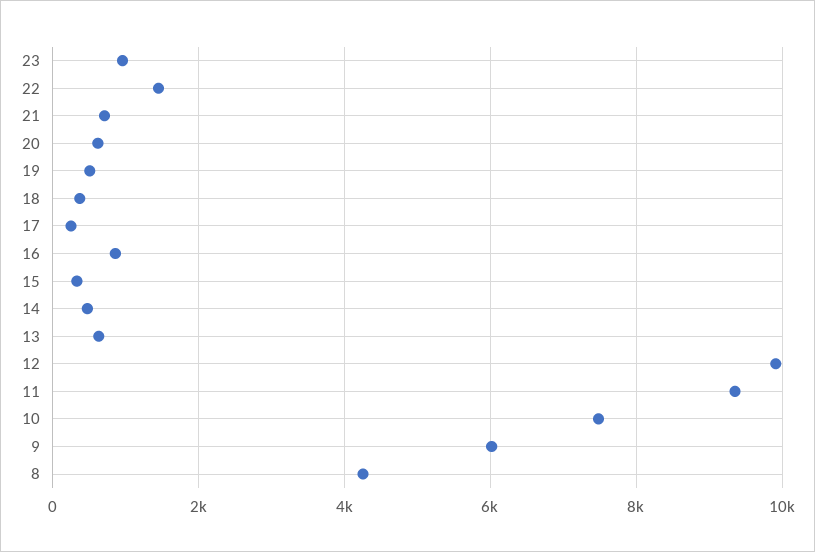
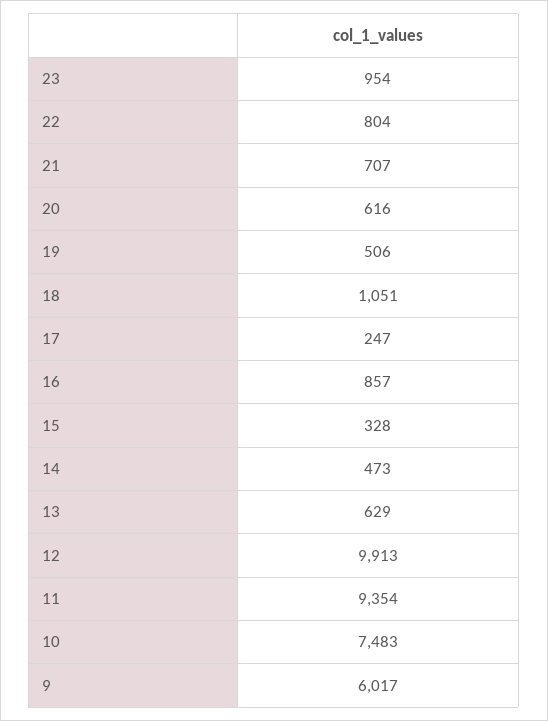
  {
    "23": 954,
-   "22": 1400,
+   "22": 804,
    "21": 707,
    "20": 616,
    "19": 506,
-   "18": 400,
+   "18": 1051,
    "17": 247,
    "16": 857,
    "15": 328,
    "14": 473,
    "13": 629,
    "12": 9913,
    "11": 9354,
    "10": 7483,
-   "9": 6017,
+   "9": 6017
-   "8": 4200
  }

